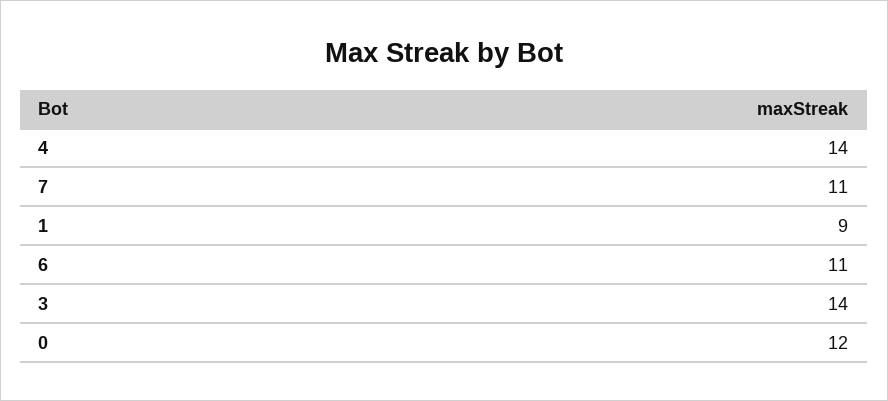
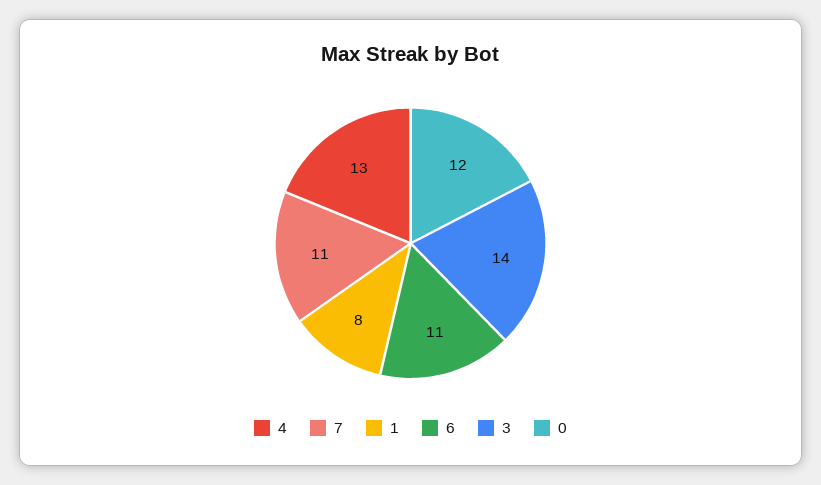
  {
-   "4": 14,
+   "4": 13,
    "7": 11,
-   "1": 9,
+   "1": 8,
    "6": 11,
    "3": 14,
    "0": 12
  }

